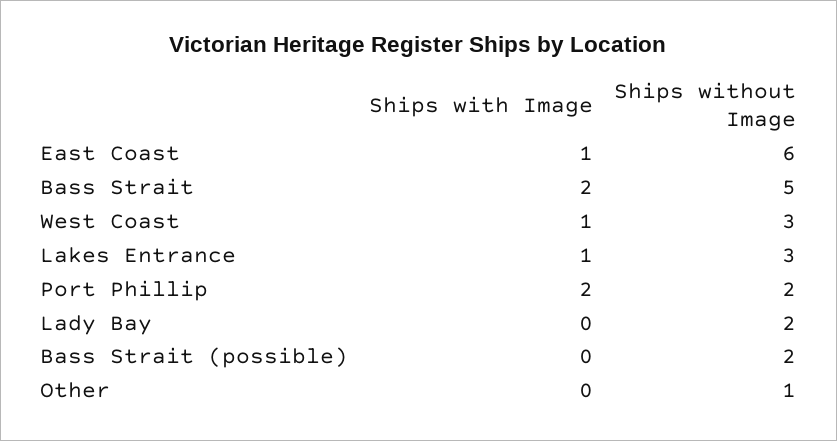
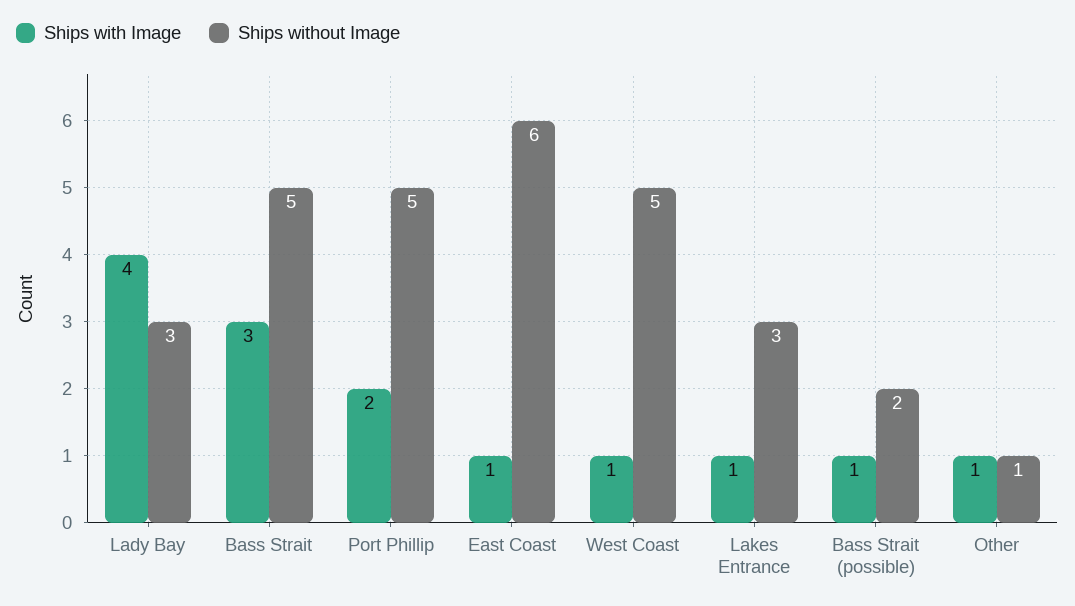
  {
    "Ships with Image": {
      "East Coast": 1,
-     "Bass Strait": 2,
+     "Bass Strait": 3,
      "West Coast": 1,
      "Lakes Entrance": 1,
      "Port Phillip": 2,
-     "Lady Bay": 0,
+     "Lady Bay": 4,
-     "Bass Strait (possible)": 0,
+     "Bass Strait (possible)": 1,
-     "Other": 0
+     "Other": 1
    },
    "Ships without Image": {
      "East Coast": 6,
      "Bass Strait": 5,
-     "West Coast": 3,
+     "West Coast": 5,
      "Lakes Entrance": 3,
-     "Port Phillip": 2,
+     "Port Phillip": 5,
-     "Lady Bay": 2,
+     "Lady Bay": 3,
      "Bass Strait (possible)": 2,
      "Other": 1
    }
  }

